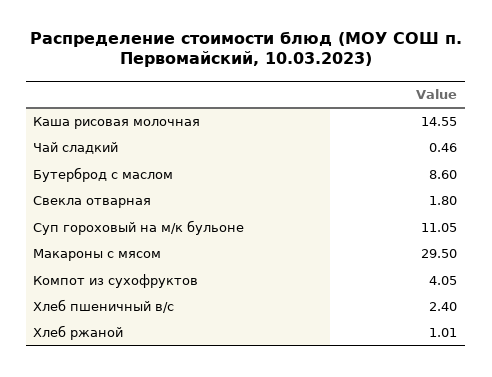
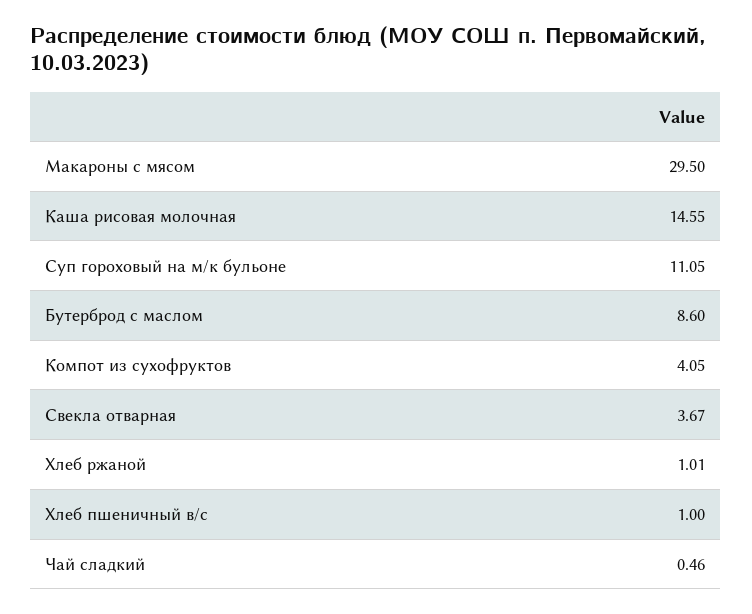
  {
    "Каша рисовая молочная": 14.55,
    "Чай сладкий": 0.46,
    "Бутерброд с маслом": 8.6,
-   "Свекла отварная": 1.8,
+   "Свекла отварная": 3.67,
    "Суп гороховый на м/к бульоне": 11.05,
    "Макароны с мясом": 29.5,
    "Компот из сухофруктов": 4.05,
-   "Хлеб пшеничный в/с": 2.4,
+   "Хлеб пшеничный в/с": 1,
    "Хлеб ржаной": 1.01
  }

